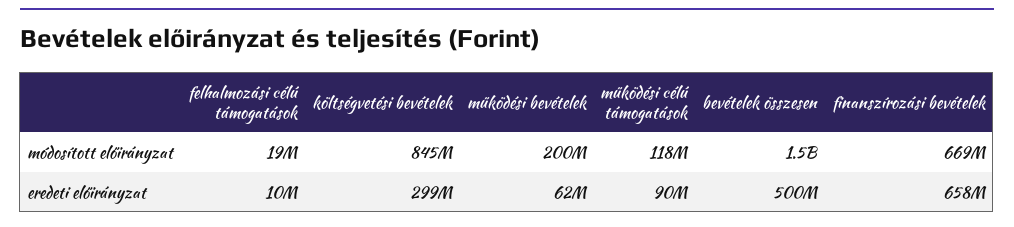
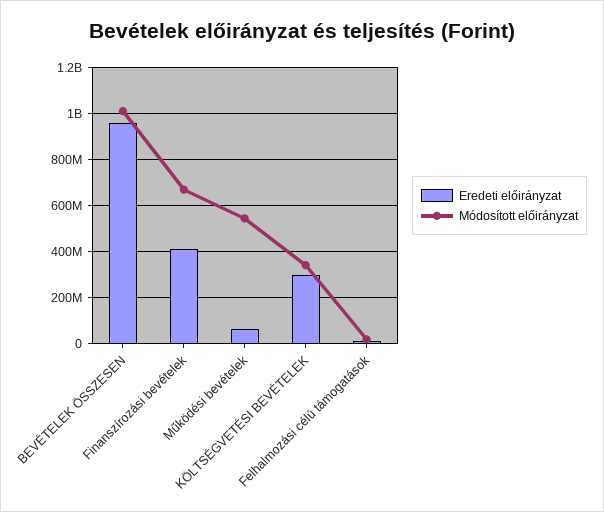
  {
    "módosított előirányzat": {
      "felhalmozási célú támogatások": 19000000,
-     "költségvetési bevételek": 845000000,
+     "költségvetési bevételek": 350000000,
-     "működési bevételek": 200000000,
+     "működési bevételek": 550000000,
-     "működési célú támogatások": 118000000,
-     "bevételek összesen": 1500000000,
+     "bevételek összesen": 1000000000,
      "finanszírozási bevételek": 669000000
    },
    "eredeti előirányzat": {
      "felhalmozási célú támogatások": 10000000,
      "költségvetési bevételek": 299000000,
      "működési bevételek": 62000000,
-     "működési célú támogatások": 90000000,
-     "bevételek összesen": 500000000,
+     "bevételek összesen": 950000000,
-     "finanszírozási bevételek": 658000000
+     "finanszírozási bevételek": 400000000
    }
  }

